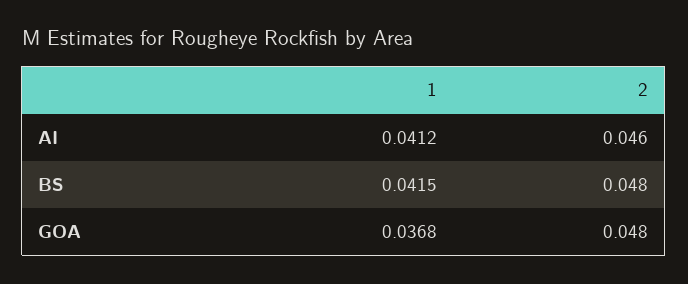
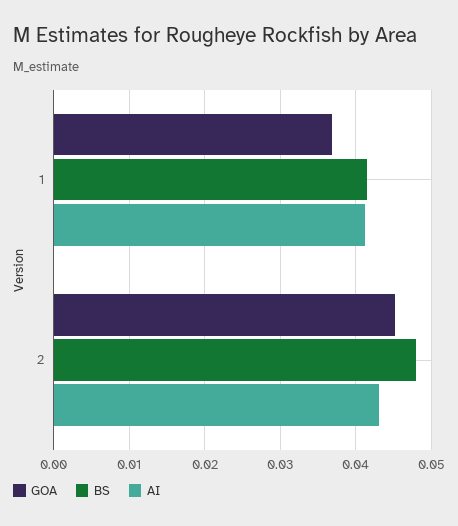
  {
    "AI": {
      "1": 0.0412,
-     "2": 0.046
+     "2": 0.043
    },
    "BS": {
      "1": 0.0415,
      "2": 0.048
    },
    "GOA": {
      "1": 0.0368,
-     "2": 0.048
+     "2": 0.045
    }
  }

